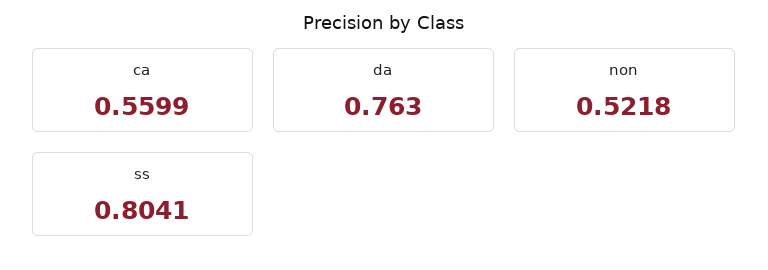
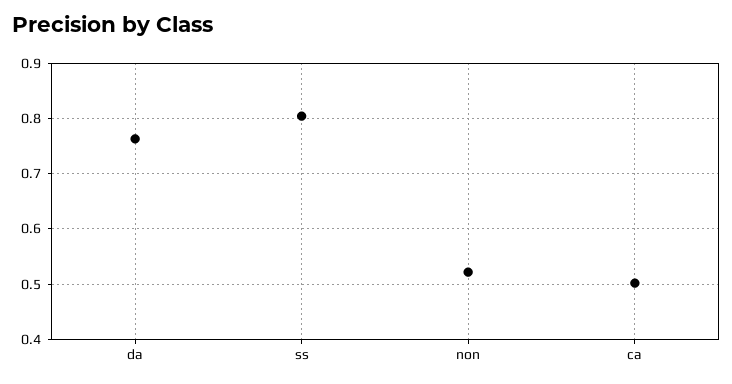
  {
-   "ca": 0.5599,
+   "ca": 0.5,
    "da": 0.763,
    "non": 0.5218,
    "ss": 0.8041
  }

